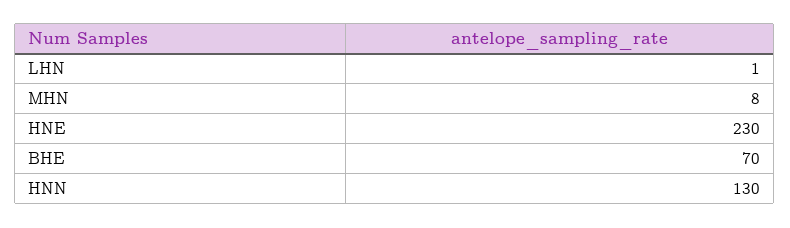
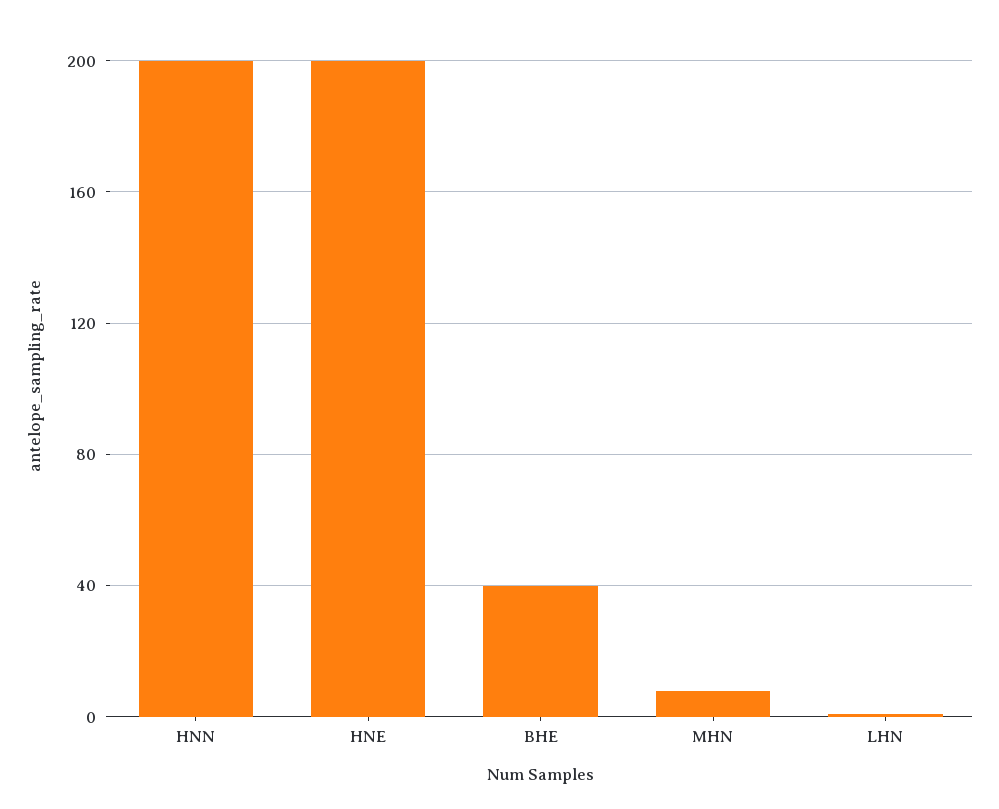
  {
    "LHN": 1,
    "MHN": 8,
-   "HNE": 230,
+   "HNE": 200,
-   "BHE": 70,
+   "BHE": 40,
-   "HNN": 130
+   "HNN": 200
  }

